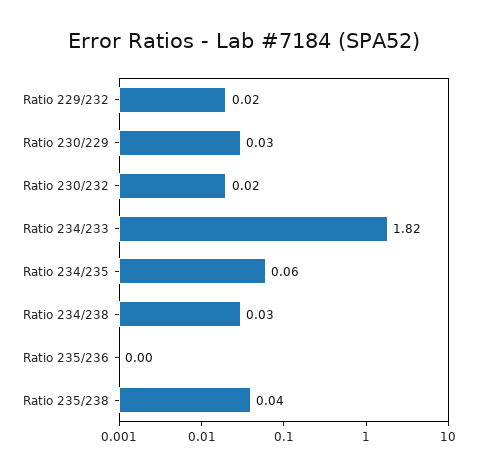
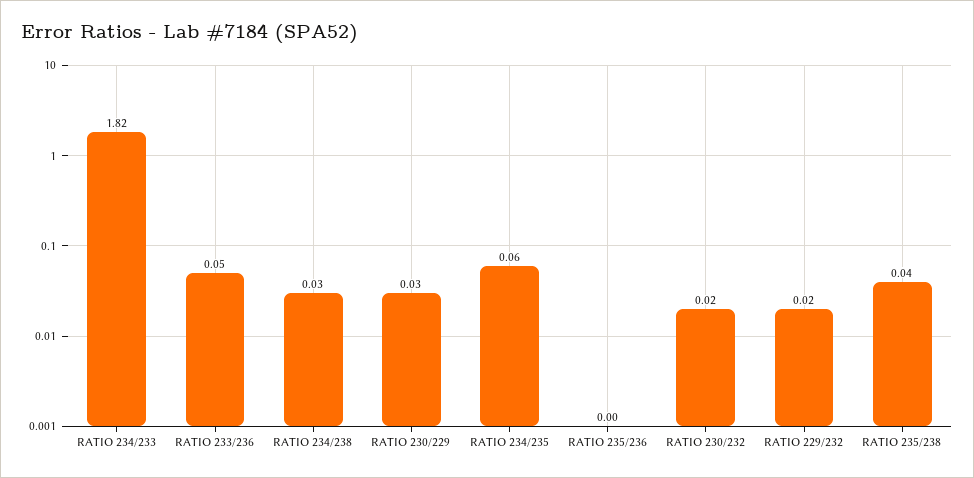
  {
    "Ratio 229/232": 0.02,
    "Ratio 230/229": 0.03,
    "Ratio 230/232": 0.02,
    "Ratio 234/233": 1.82,
    "Ratio 234/235": 0.06,
    "Ratio 234/238": 0.03,
    "Ratio 235/236": 0,
-   "Ratio 235/238": 0.04
+   "Ratio 235/238": 0.04,
+   "RATIO 233/236": 0.05
  }

